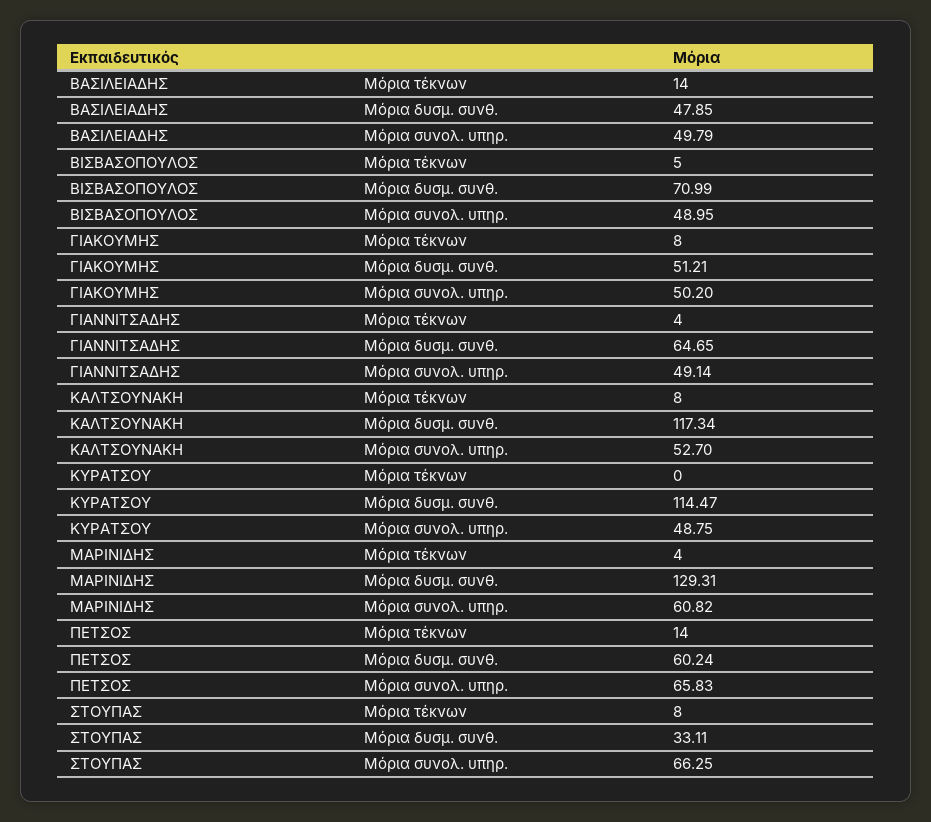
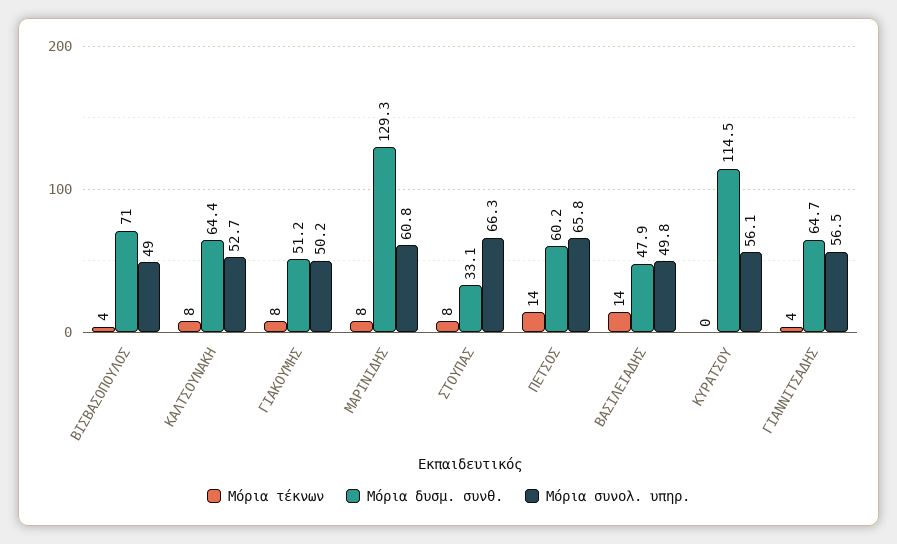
  {
    "Μόρια τέκνων": {
      "ΒΑΣΙΛΕΙΑΔΗΣ": 14,
-     "ΒΙΣΒΑΣΟΠΟΥΛΟΣ": 5,
+     "ΒΙΣΒΑΣΟΠΟΥΛΟΣ": 4,
      "ΓΙΑΚΟΥΜΗΣ": 8,
      "ΓΙΑΝΝΙΤΣΑΔΗΣ": 4,
      "ΚΑΛΤΣΟΥΝΑΚΗ": 8,
      "ΚΥΡΑΤΣΟΥ": 0,
-     "ΜΑΡΙΝΙΔΗΣ": 4,
+     "ΜΑΡΙΝΙΔΗΣ": 8,
      "ΠΕΤΣΟΣ": 14,
      "ΣΤΟΥΠΑΣ": 8
    },
    "Μόρια δυσμ. συνθ.": {
      "ΒΑΣΙΛΕΙΑΔΗΣ": 47.85,
      "ΒΙΣΒΑΣΟΠΟΥΛΟΣ": 70.99,
      "ΓΙΑΚΟΥΜΗΣ": 51.21,
      "ΓΙΑΝΝΙΤΣΑΔΗΣ": 64.65,
-     "ΚΑΛΤΣΟΥΝΑΚΗ": 117.34,
+     "ΚΑΛΤΣΟΥΝΑΚΗ": 64.4,
      "ΚΥΡΑΤΣΟΥ": 114.47,
      "ΜΑΡΙΝΙΔΗΣ": 129.31,
      "ΠΕΤΣΟΣ": 60.24,
      "ΣΤΟΥΠΑΣ": 33.11
    },
    "Μόρια συνολ. υπηρ.": {
      "ΒΑΣΙΛΕΙΑΔΗΣ": 49.79,
      "ΒΙΣΒΑΣΟΠΟΥΛΟΣ": 48.95,
      "ΓΙΑΚΟΥΜΗΣ": 50.2,
-     "ΓΙΑΝΝΙΤΣΑΔΗΣ": 49.14,
+     "ΓΙΑΝΝΙΤΣΑΔΗΣ": 56.5,
      "ΚΑΛΤΣΟΥΝΑΚΗ": 52.7,
-     "ΚΥΡΑΤΣΟΥ": 48.75,
+     "ΚΥΡΑΤΣΟΥ": 56.1,
      "ΜΑΡΙΝΙΔΗΣ": 60.82,
      "ΠΕΤΣΟΣ": 65.83,
      "ΣΤΟΥΠΑΣ": 66.25
    }
  }

